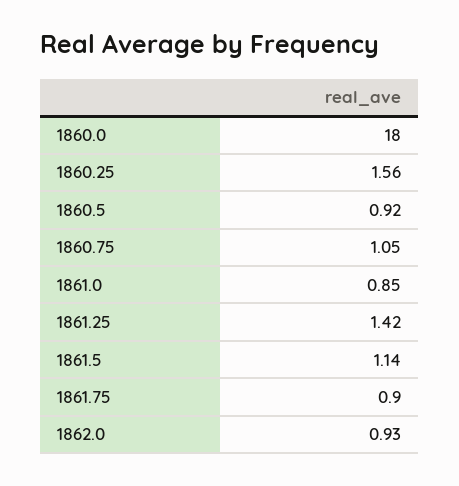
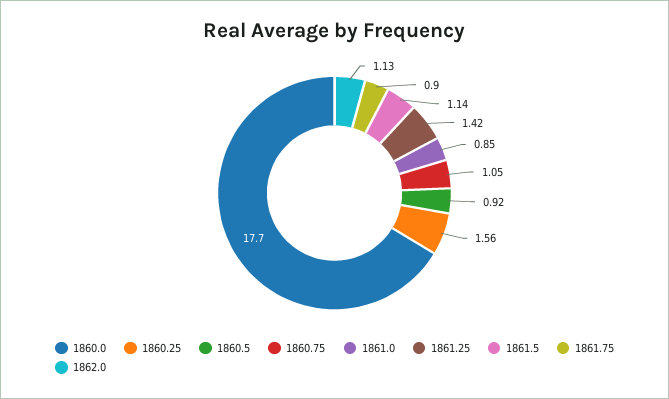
  {
-   "1860.0": 18,
+   "1860.0": 17.7,
    "1860.25": 1.56,
    "1860.5": 0.92,
    "1860.75": 1.05,
    "1861.0": 0.85,
    "1861.25": 1.42,
    "1861.5": 1.14,
    "1861.75": 0.9,
-   "1862.0": 0.93
+   "1862.0": 1.13
  }

